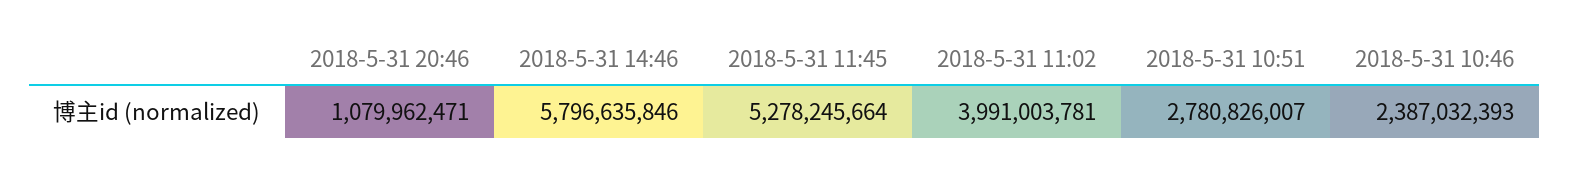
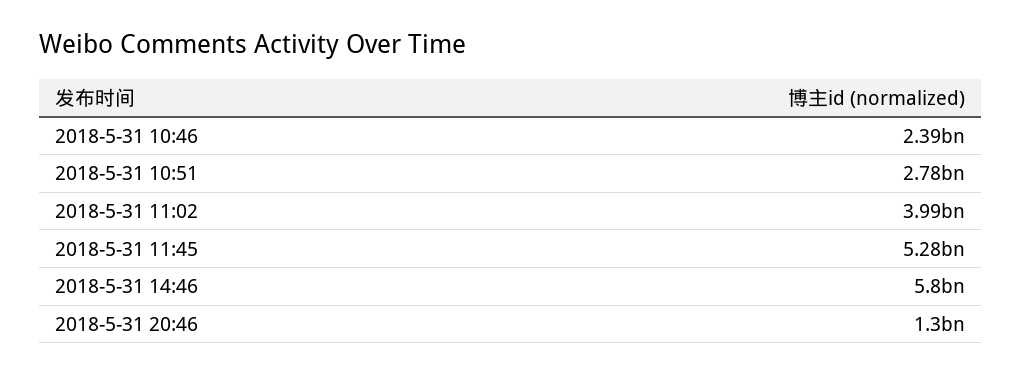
  {
-   "2018-5-31 20:46": 1079962471,
+   "2018-5-31 20:46": 1300000000,
    "2018-5-31 14:46": 5796635846,
    "2018-5-31 11:45": 5278245664,
    "2018-5-31 11:02": 3991003781,
    "2018-5-31 10:51": 2780826007,
    "2018-5-31 10:46": 2387032393
  }

